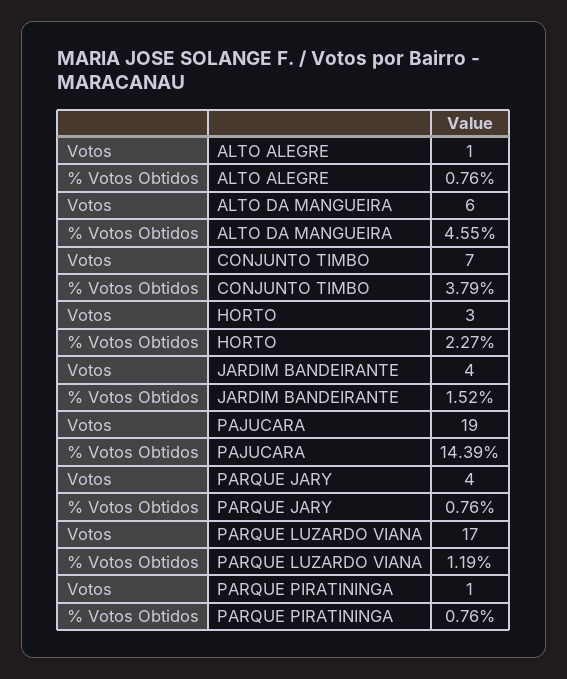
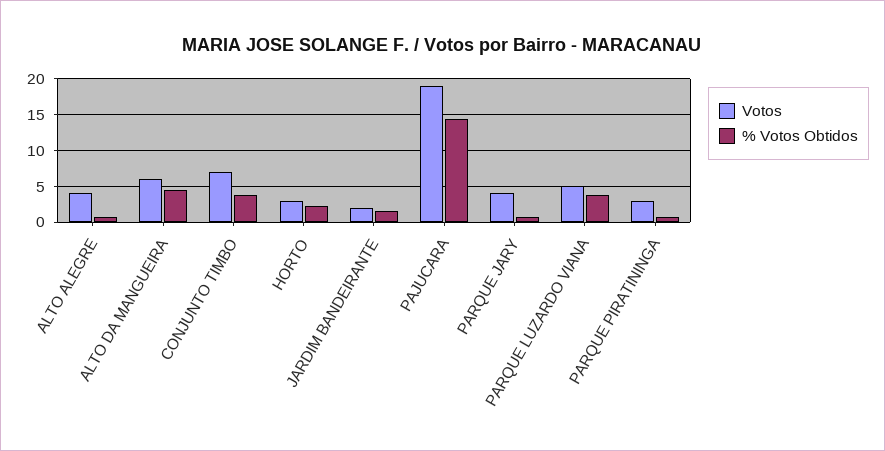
  {
    "Votos": {
-     "ALTO ALEGRE": 1,
+     "ALTO ALEGRE": 4,
      "ALTO DA MANGUEIRA": 6,
      "CONJUNTO TIMBO": 7,
      "HORTO": 3,
-     "JARDIM BANDEIRANTE": 4,
+     "JARDIM BANDEIRANTE": 2,
      "PAJUCARA": 19,
      "PARQUE JARY": 4,
-     "PARQUE LUZARDO VIANA": 17,
+     "PARQUE LUZARDO VIANA": 5,
-     "PARQUE PIRATININGA": 1
+     "PARQUE PIRATININGA": 3
    },
    "% Votos Obtidos": {
      "ALTO ALEGRE": 0.76,
      "ALTO DA MANGUEIRA": 4.55,
      "CONJUNTO TIMBO": 3.79,
      "HORTO": 2.27,
      "JARDIM BANDEIRANTE": 1.52,
      "PAJUCARA": 14.39,
      "PARQUE JARY": 0.76,
-     "PARQUE LUZARDO VIANA": 1.19,
+     "PARQUE LUZARDO VIANA": 4,
      "PARQUE PIRATININGA": 0.76
    }
  }

